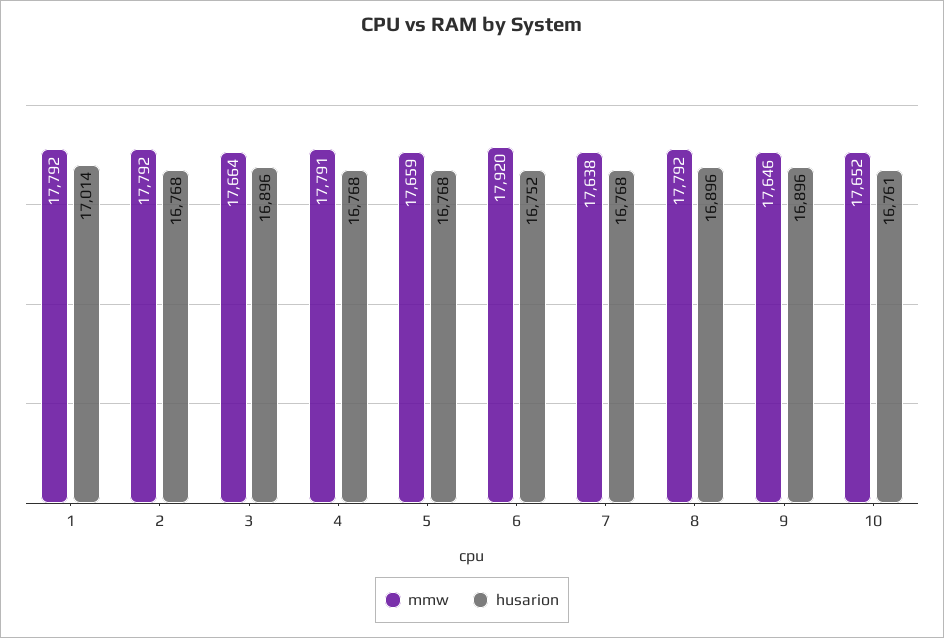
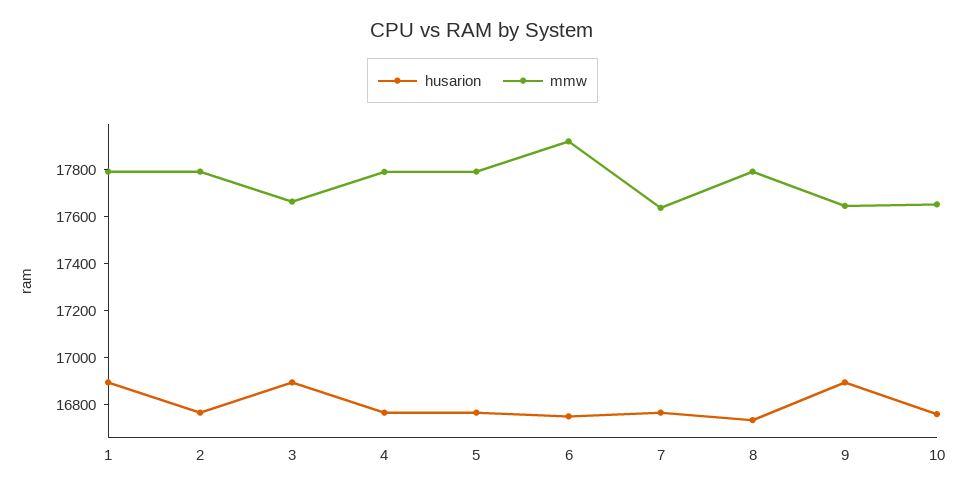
  {
    "mmw": {
      "1": 17792,
      "2": 17792,
      "3": 17664,
      "4": 17791,
-     "5": 17659,
+     "5": 17800,
      "6": 17920,
      "7": 17638,
      "8": 17792,
      "9": 17646,
      "10": 17652
    },
    "husarion": {
-     "1": 17014,
+     "1": 16900,
      "2": 16768,
      "3": 16896,
      "4": 16768,
      "5": 16768,
      "6": 16752,
      "7": 16768,
-     "8": 16896,
+     "8": 16750,
      "9": 16896,
      "10": 16761
    }
  }

